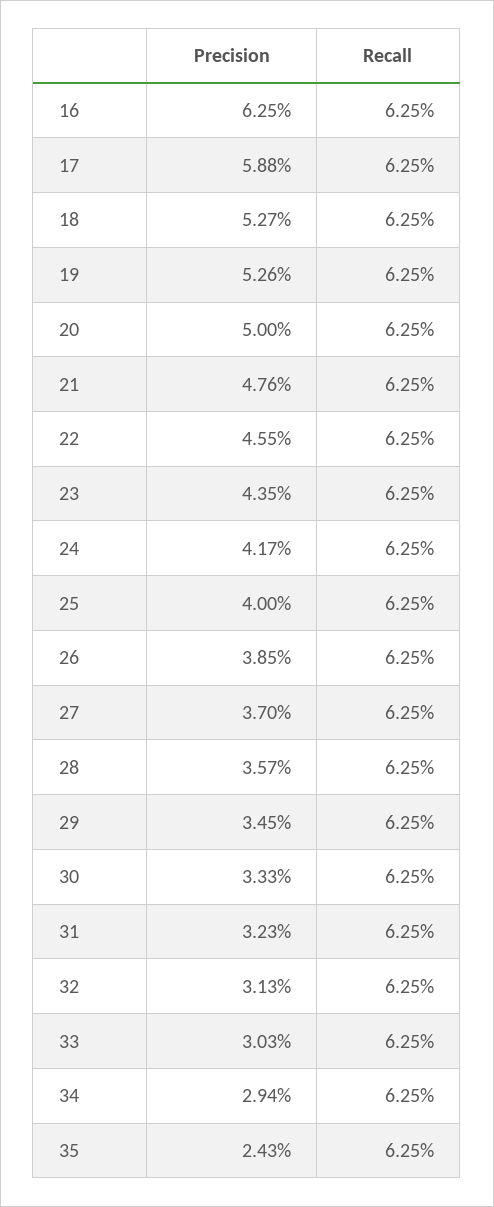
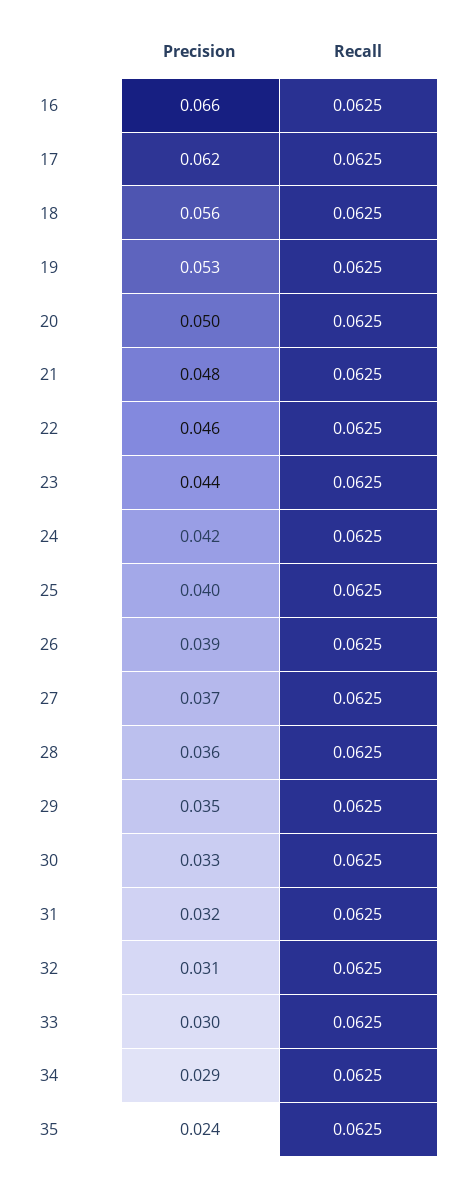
  {
    "Precision": {
-     "16": 0.0625,
+     "16": 0.066,
-     "17": 0.0588,
+     "17": 0.062,
-     "18": 0.0527,
+     "18": 0.056,
      "19": 0.0526,
      "20": 0.05,
      "21": 0.0476,
      "22": 0.0455,
      "23": 0.0435,
      "24": 0.0417,
      "25": 0.04,
      "26": 0.0385,
      "27": 0.037,
      "28": 0.0357,
      "29": 0.0345,
      "30": 0.0333,
      "31": 0.0323,
      "32": 0.0313,
      "33": 0.0303,
      "34": 0.0294,
      "35": 0.0243
    },
    "Recall": {
      "16": 0.0625,
      "17": 0.0625,
      "18": 0.0625,
      "19": 0.0625,
      "20": 0.0625,
      "21": 0.0625,
      "22": 0.0625,
      "23": 0.0625,
      "24": 0.0625,
      "25": 0.0625,
      "26": 0.0625,
      "27": 0.0625,
      "28": 0.0625,
      "29": 0.0625,
      "30": 0.0625,
      "31": 0.0625,
      "32": 0.0625,
      "33": 0.0625,
      "34": 0.0625,
      "35": 0.0625
    }
  }

